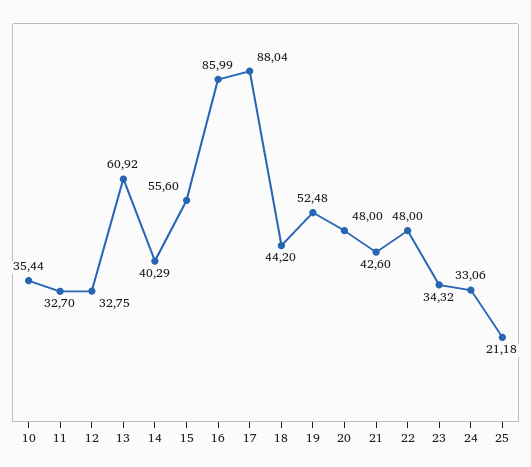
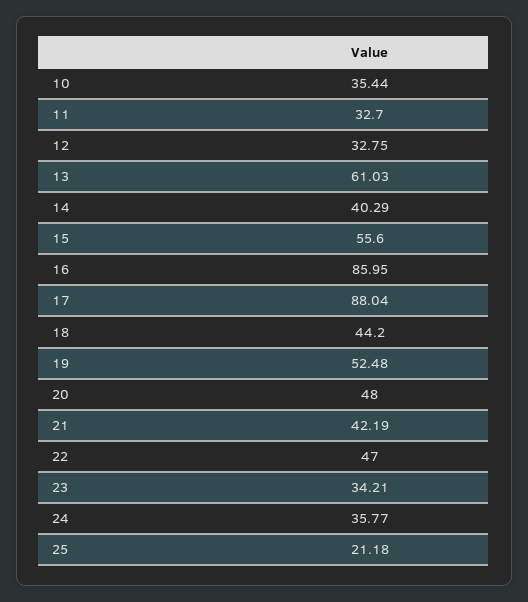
  {
    "10": 35.44,
    "11": 32.7,
    "12": 32.75,
-   "13": 60.92,
+   "13": 61.03,
    "14": 40.29,
    "15": 55.6,
-   "16": 85.99,
+   "16": 85.95,
    "17": 88.04,
    "18": 44.2,
    "19": 52.48,
    "20": 48,
-   "21": 42.6,
+   "21": 42.19,
-   "22": 48,
+   "22": 47,
-   "23": 34.32,
+   "23": 34.21,
-   "24": 33.06,
+   "24": 35.77,
    "25": 21.18
  }

